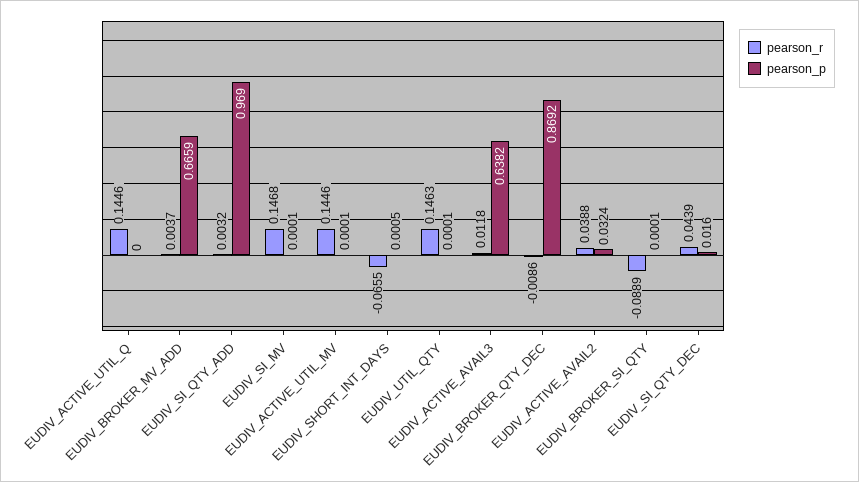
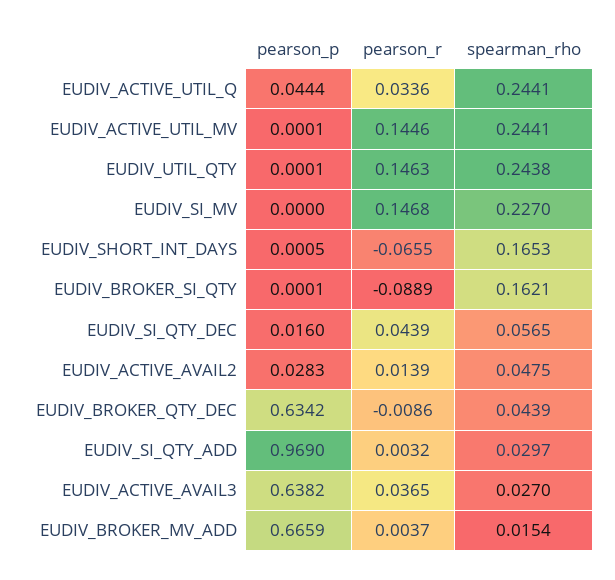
  {
    "pearson_r": {
-     "EUDIV_ACTIVE_UTIL_Q": 0.1446,
+     "EUDIV_ACTIVE_UTIL_Q": 0.0336,
      "EUDIV_BROKER_MV_ADD": 0.0037,
      "EUDIV_SI_QTY_ADD": 0.0032,
      "EUDIV_SI_MV": 0.1468,
      "EUDIV_ACTIVE_UTIL_MV": 0.1446,
      "EUDIV_SHORT_INT_DAYS": -0.0655,
      "EUDIV_UTIL_QTY": 0.1463,
-     "EUDIV_ACTIVE_AVAIL3": 0.0118,
+     "EUDIV_ACTIVE_AVAIL3": 0.0365,
      "EUDIV_BROKER_QTY_DEC": -0.0086,
-     "EUDIV_ACTIVE_AVAIL2": 0.0388,
+     "EUDIV_ACTIVE_AVAIL2": 0.0139,
      "EUDIV_BROKER_SI_QTY": -0.0889,
      "EUDIV_SI_QTY_DEC": 0.0439
    },
    "pearson_p": {
-     "EUDIV_ACTIVE_UTIL_Q": 0,
+     "EUDIV_ACTIVE_UTIL_Q": 0.0444,
      "EUDIV_BROKER_MV_ADD": 0.6659,
      "EUDIV_SI_QTY_ADD": 0.969,
-     "EUDIV_SI_MV": 0.0001,
+     "EUDIV_SI_MV": 0,
      "EUDIV_ACTIVE_UTIL_MV": 0.0001,
      "EUDIV_SHORT_INT_DAYS": 0.0005,
      "EUDIV_UTIL_QTY": 0.0001,
      "EUDIV_ACTIVE_AVAIL3": 0.6382,
-     "EUDIV_BROKER_QTY_DEC": 0.8692,
+     "EUDIV_BROKER_QTY_DEC": 0.6342,
-     "EUDIV_ACTIVE_AVAIL2": 0.0324,
+     "EUDIV_ACTIVE_AVAIL2": 0.0283,
      "EUDIV_BROKER_SI_QTY": 0.0001,
      "EUDIV_SI_QTY_DEC": 0.016
-   }
+   },
+   "spearman_rho": {
+     "EUDIV_ACTIVE_UTIL_Q": 0.2441,
+     "EUDIV_ACTIVE_UTIL_MV": 0.2441,
+     "EUDIV_UTIL_QTY": 0.2438,
+     "EUDIV_SI_MV": 0.227,
+     "EUDIV_SHORT_INT_DAYS": 0.1653,
+     "EUDIV_BROKER_SI_QTY": 0.1621,
+     "EUDIV_SI_QTY_DEC": 0.0565,
+     "EUDIV_ACTIVE_AVAIL2": 0.0475,
+     "EUDIV_BROKER_QTY_DEC": 0.0439,
+     "EUDIV_SI_QTY_ADD": 0.0297,
+     "EUDIV_ACTIVE_AVAIL3": 0.027,
+     "EUDIV_BROKER_MV_ADD": 0.0154
+   }
  }

